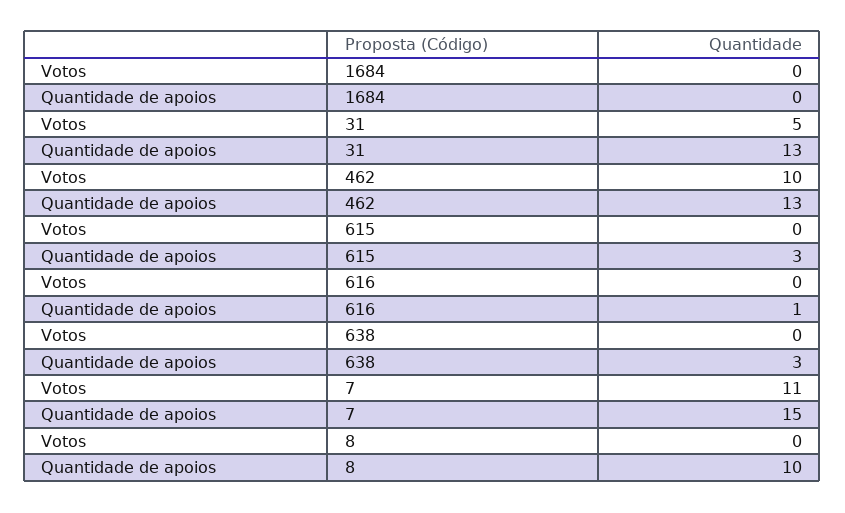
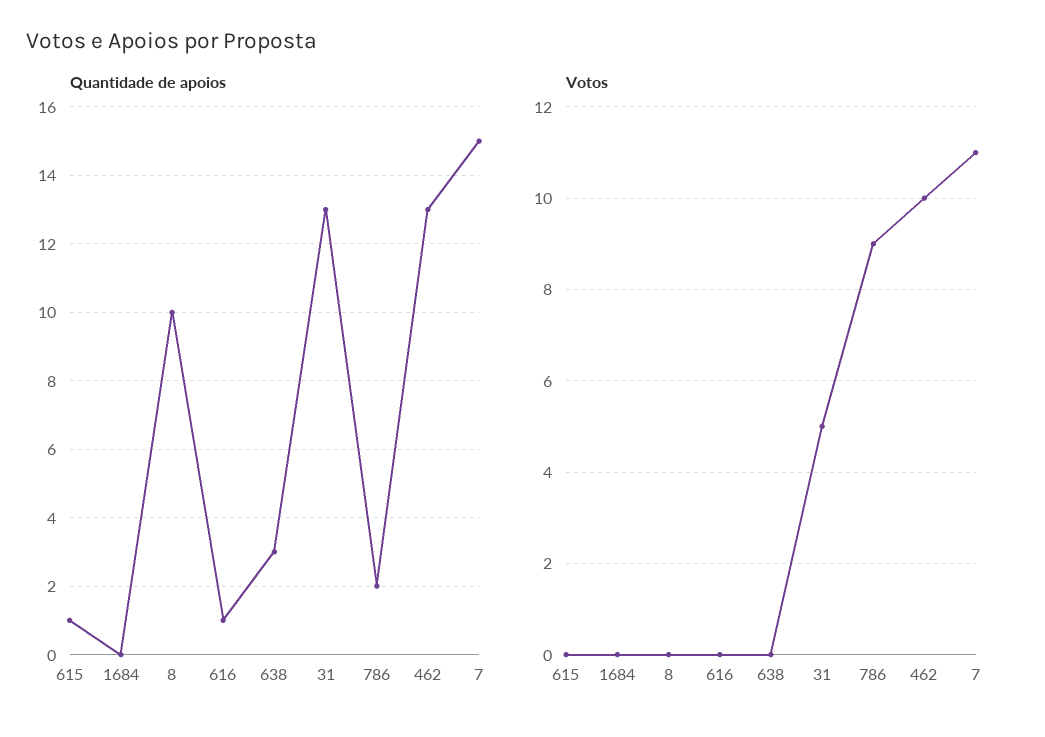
  {
    "Votos": {
      "1684": 0,
      "31": 5,
      "462": 10,
      "615": 0,
      "616": 0,
      "638": 0,
      "7": 11,
-     "8": 0
+     "8": 0,
+     "786": 9
    },
    "Quantidade de apoios": {
      "1684": 0,
      "31": 13,
      "462": 13,
-     "615": 3,
+     "615": 1,
      "616": 1,
      "638": 3,
      "7": 15,
-     "8": 10
+     "8": 10,
+     "786": 2
    }
  }

